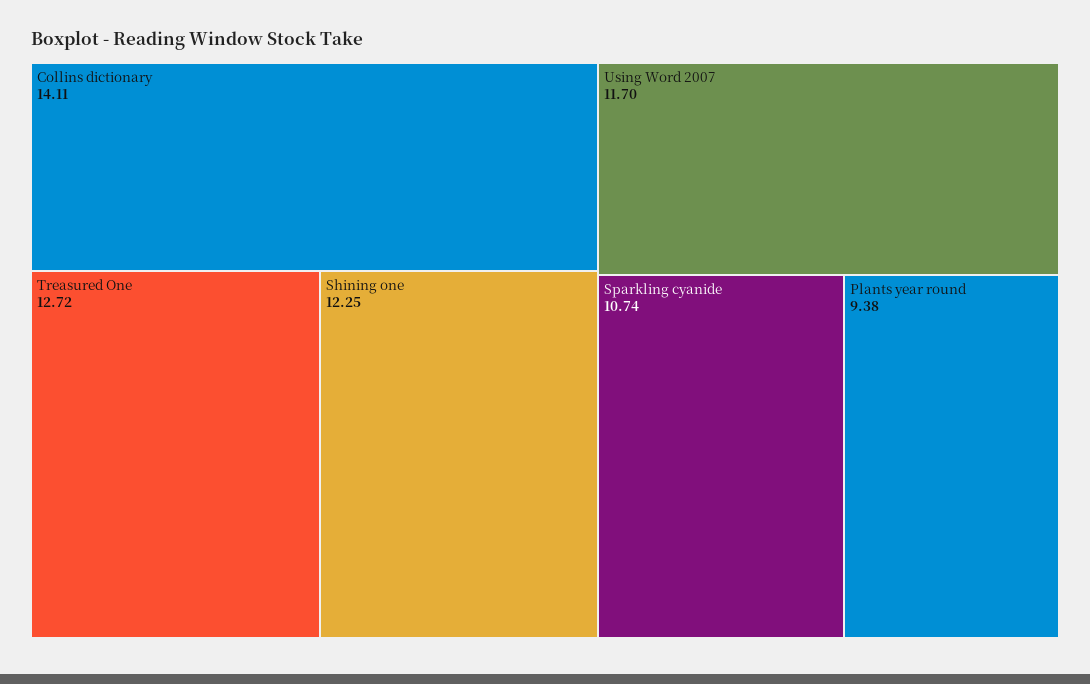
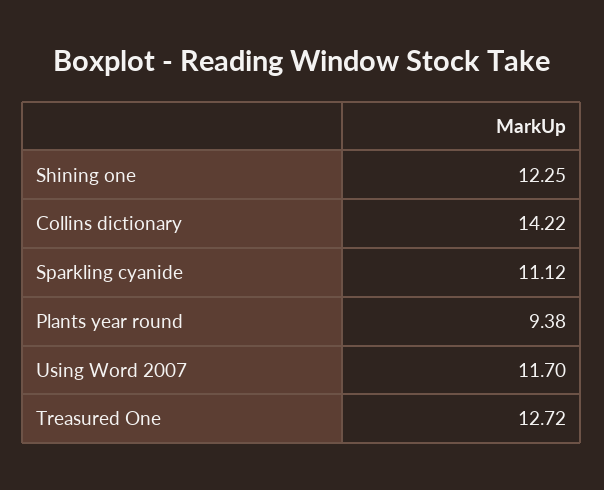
  {
-   "Collins dictionary": 14.11,
+   "Collins dictionary": 14.22,
    "Treasured One": 12.72,
    "Shining one": 12.25,
    "Using Word 2007": 11.7,
-   "Sparkling cyanide": 10.74,
+   "Sparkling cyanide": 11.12,
    "Plants year round": 9.38
  }

